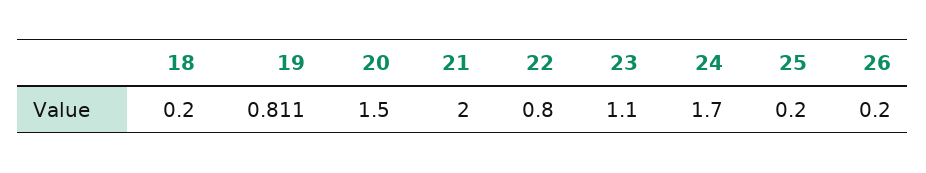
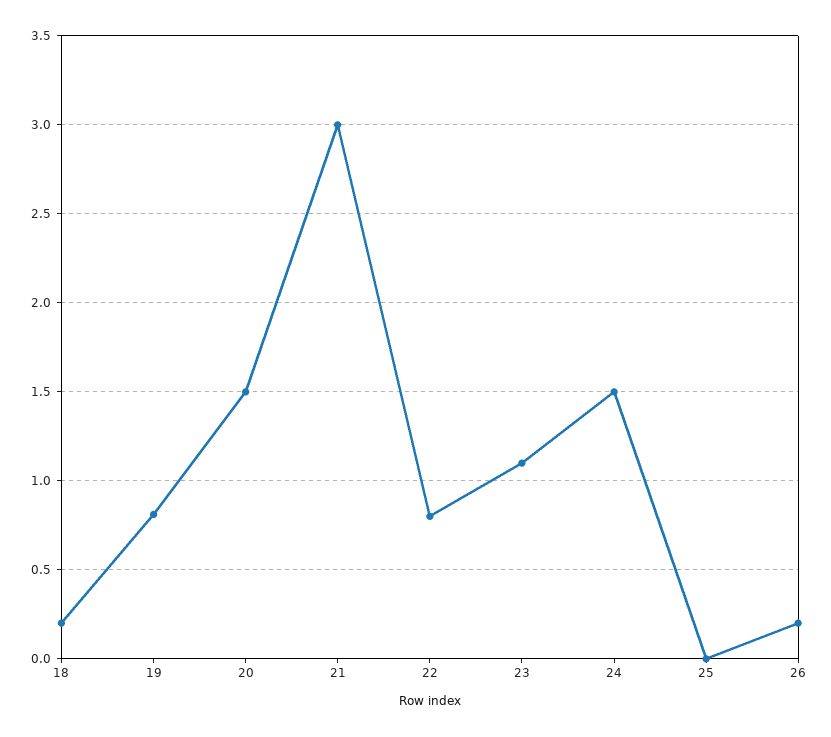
  {
    "18": 0.2,
    "19": 0.811,
    "20": 1.5,
-   "21": 2,
+   "21": 3,
    "22": 0.8,
    "23": 1.1,
-   "24": 1.7,
+   "24": 1.5,
-   "25": 0.2,
+   "25": 0,
    "26": 0.2
  }

